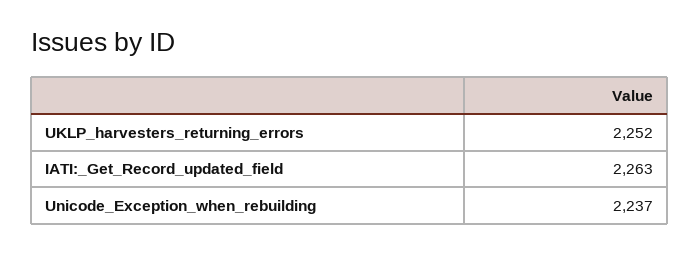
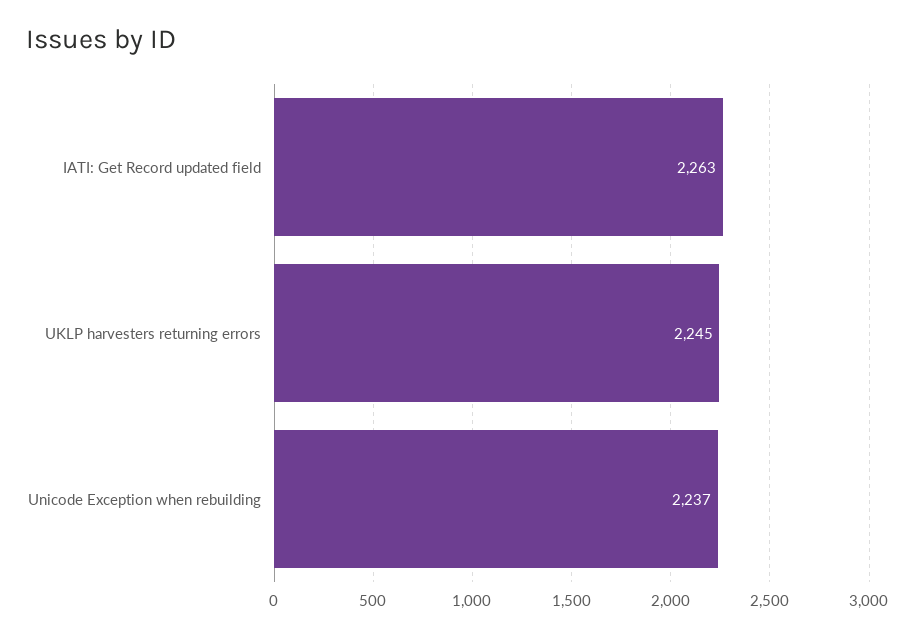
  {
-   "UKLP_harvesters_returning_errors": 2252,
+   "UKLP_harvesters_returning_errors": 2245,
    "IATI:_Get_Record_updated_field": 2263,
    "Unicode_Exception_when_rebuilding": 2237
  }

